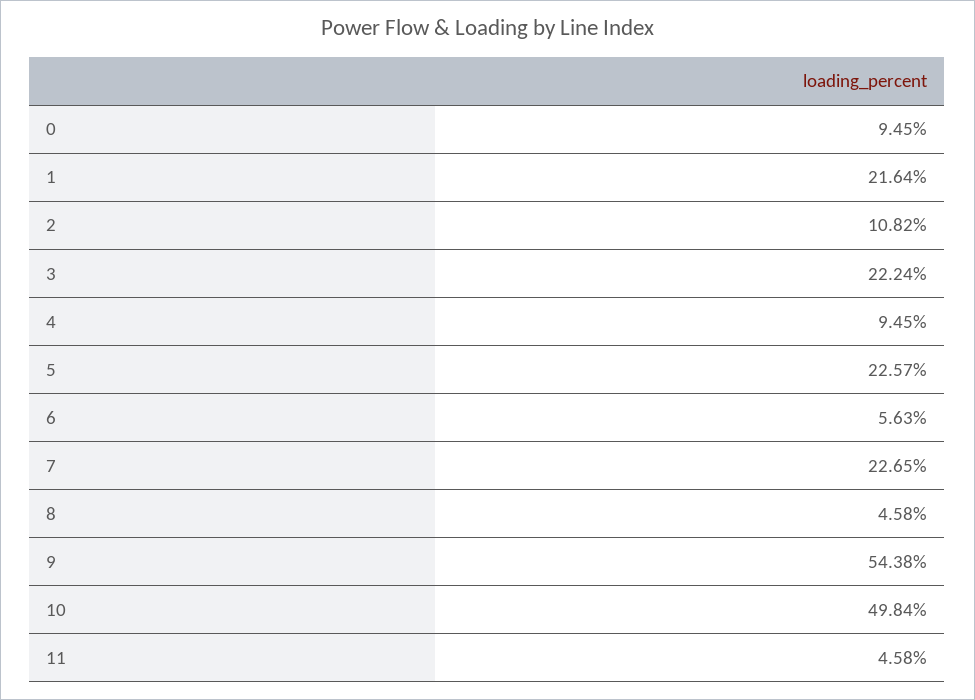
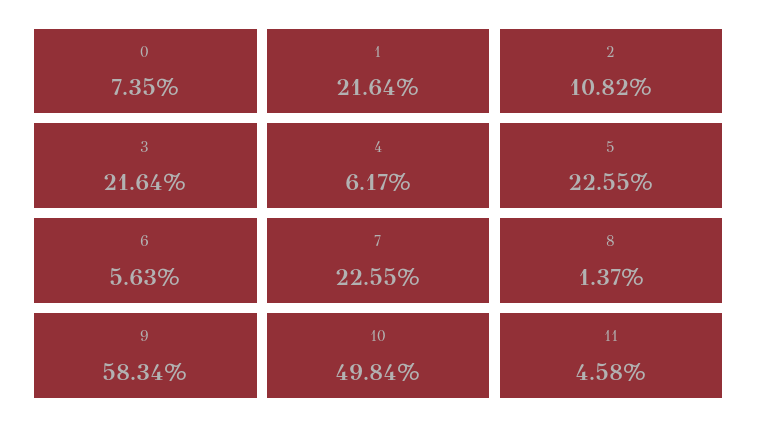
  {
-   "0": 9.45,
+   "0": 7.35,
    "1": 21.64,
    "2": 10.82,
-   "3": 22.24,
+   "3": 21.64,
-   "4": 9.45,
+   "4": 6.17,
-   "5": 22.57,
+   "5": 22.55,
    "6": 5.63,
-   "7": 22.65,
+   "7": 22.55,
-   "8": 4.58,
+   "8": 1.37,
-   "9": 54.38,
+   "9": 58.34,
    "10": 49.84,
    "11": 4.58
  }

